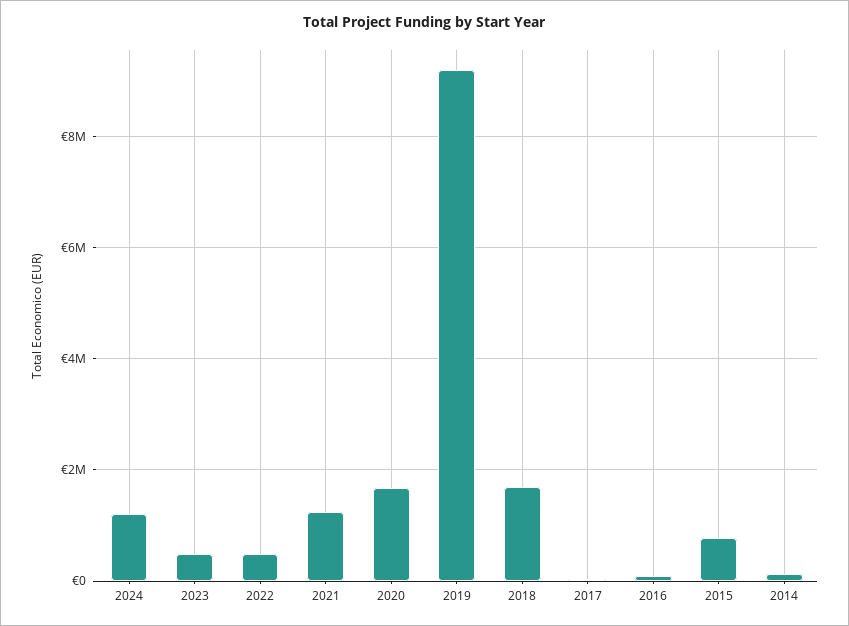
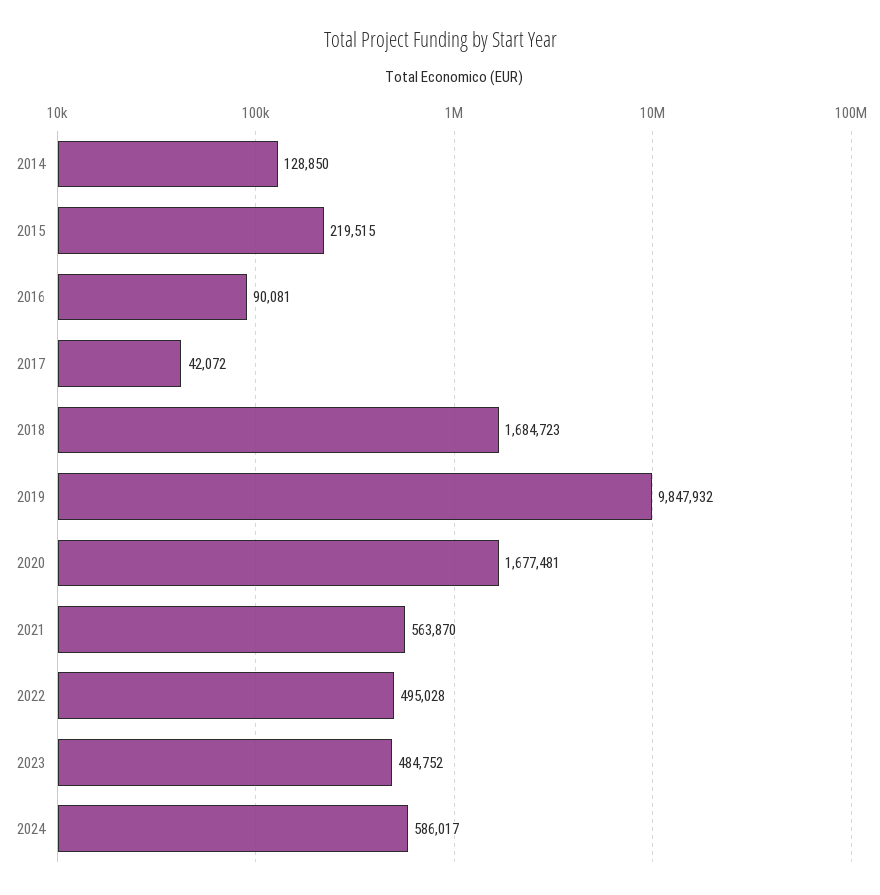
  {
-   "2024": 1200000,
+   "2024": 586017,
    "2023": 484752,
    "2022": 495028,
-   "2021": 1200000,
+   "2021": 563870,
    "2020": 1677481,
-   "2019": 9200000,
+   "2019": 9847932,
    "2018": 1684723,
    "2017": 42072,
    "2016": 90081,
-   "2015": 800000,
+   "2015": 219515,
    "2014": 128850
  }

